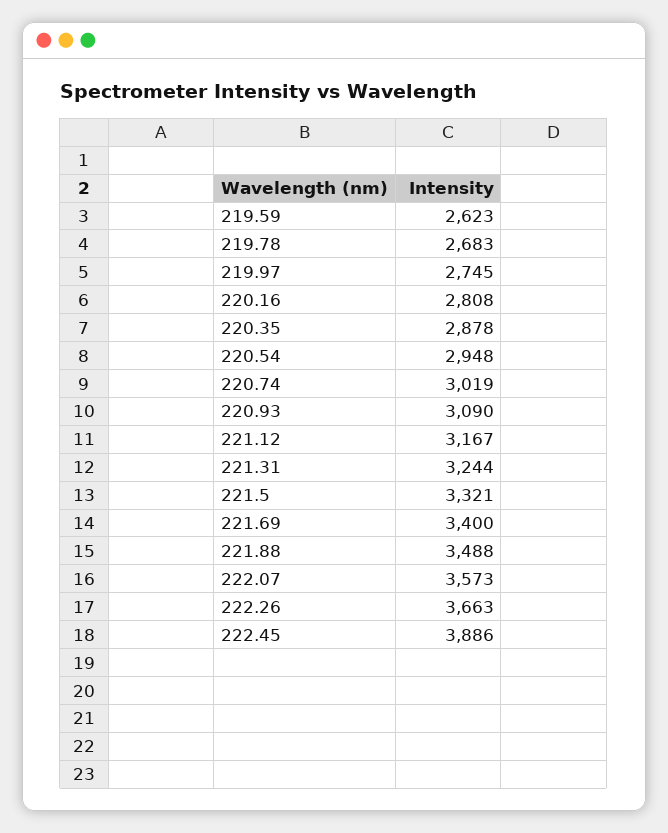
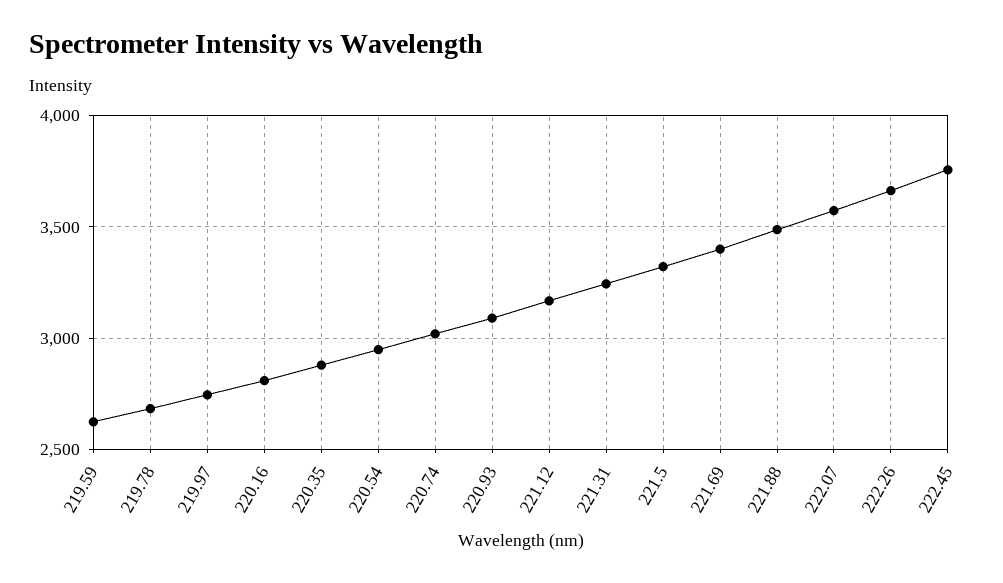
  {
    "219.59": 2623,
    "219.78": 2683,
    "219.97": 2745,
    "220.16": 2808,
    "220.35": 2878,
    "220.54": 2948,
    "220.74": 3019,
    "220.93": 3090,
    "221.12": 3167,
    "221.31": 3244,
    "221.5": 3321,
    "221.69": 3400,
    "221.88": 3488,
    "222.07": 3573,
    "222.26": 3663,
-   "222.45": 3886
+   "222.45": 3750
  }

